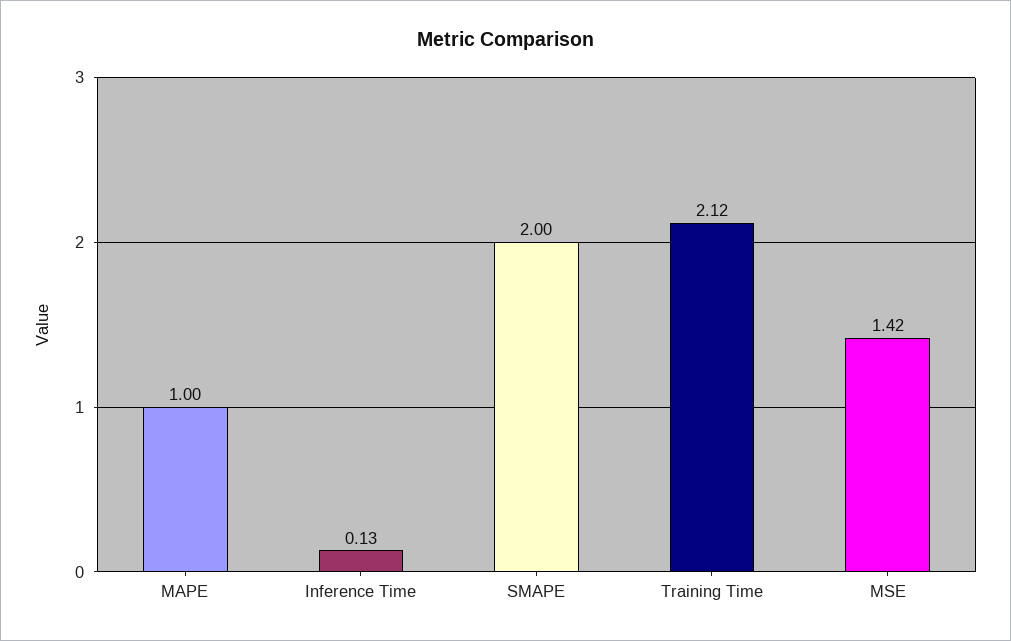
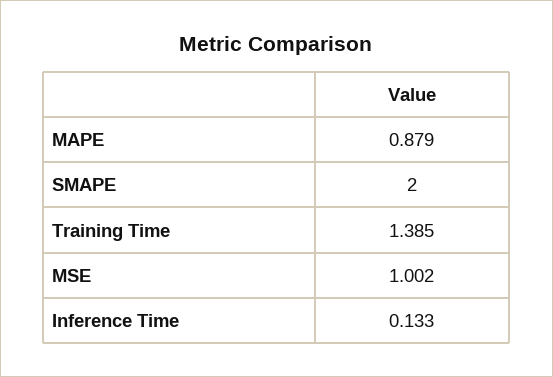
  {
-   "MAPE": 1,
+   "MAPE": 0.879,
    "Inference Time": 0.133,
    "SMAPE": 2,
-   "Training Time": 2.12,
+   "Training Time": 1.385,
-   "MSE": 1.42
+   "MSE": 1.002
  }

